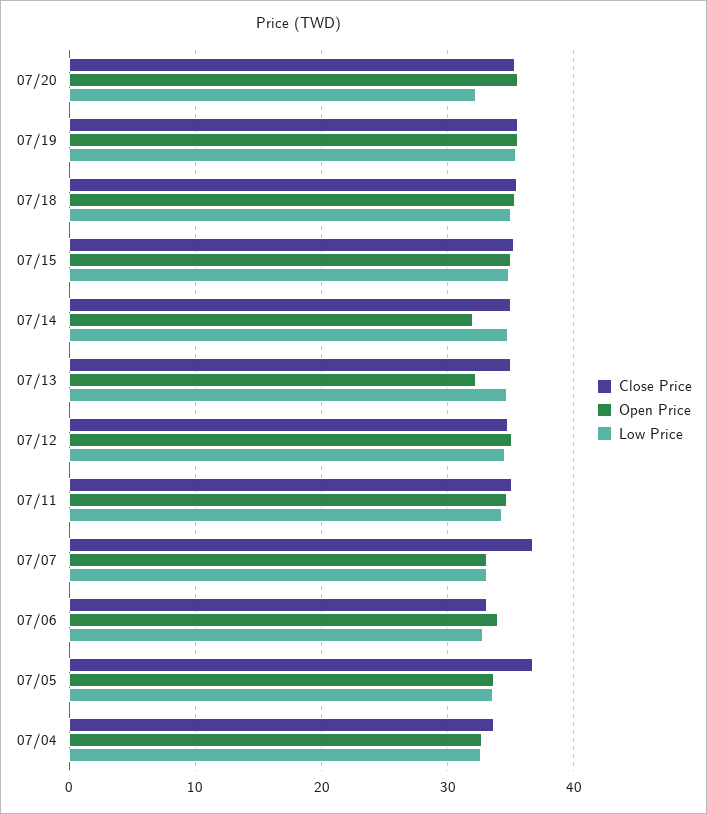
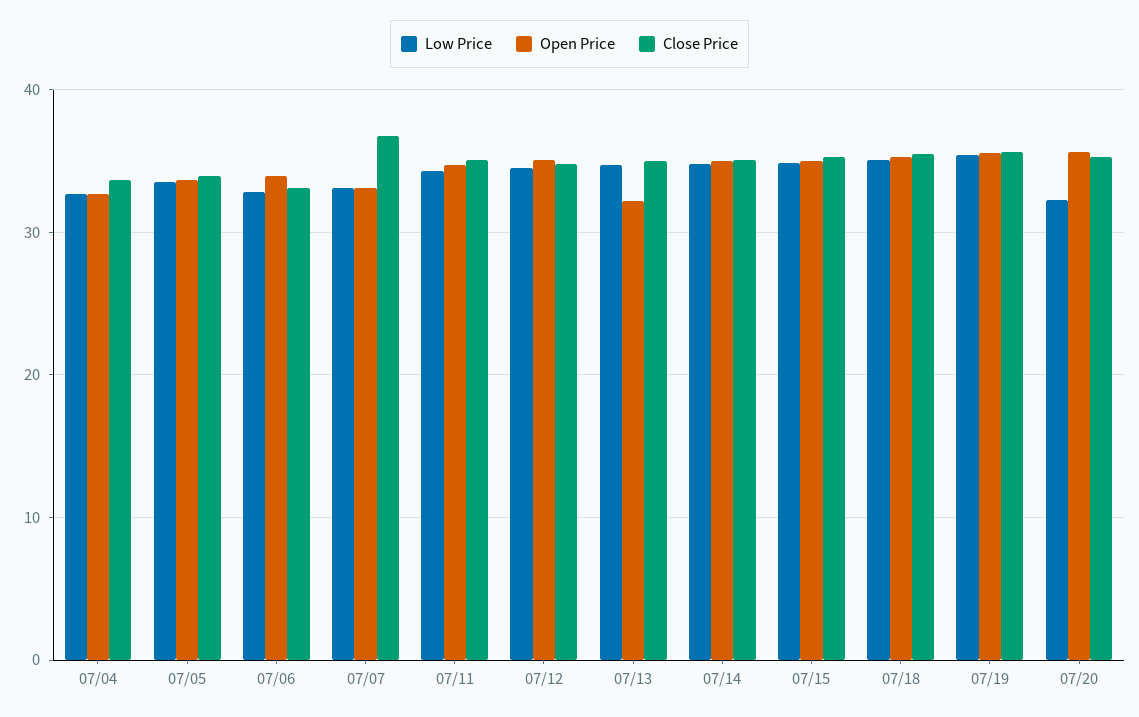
  {
    "Close Price": {
      "07/20": 35,
      "07/19": 36,
      "07/18": 36,
      "07/15": 35,
      "07/14": 35,
      "07/13": 35,
      "07/12": 35,
      "07/11": 35,
      "07/07": 37,
      "07/06": 33,
-     "07/05": 37,
+     "07/05": 34,
      "07/04": 34
    },
    "Open Price": {
      "07/20": 36,
      "07/19": 36,
      "07/18": 35,
      "07/15": 35,
-     "07/14": 32,
+     "07/14": 35,
      "07/13": 32,
      "07/12": 35,
      "07/11": 35,
      "07/07": 33,
      "07/06": 34,
      "07/05": 34,
      "07/04": 33
    },
    "Low Price": {
      "07/20": 32,
      "07/19": 35,
      "07/18": 35,
      "07/15": 35,
      "07/14": 35,
      "07/13": 35,
      "07/12": 35,
      "07/11": 34,
      "07/07": 33,
      "07/06": 33,
      "07/05": 34,
      "07/04": 33
    }
  }

